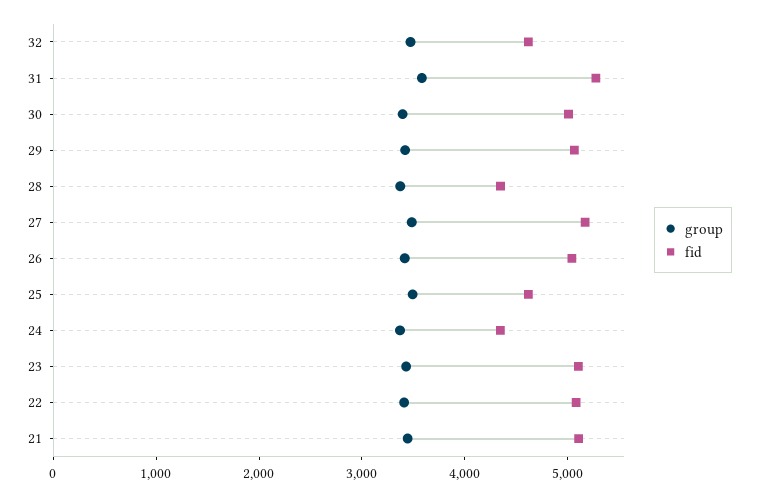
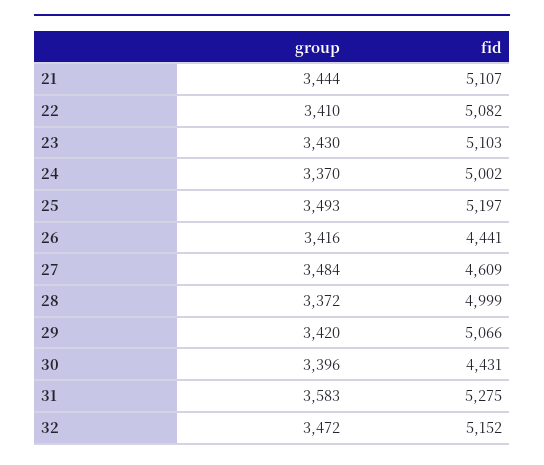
  {
    "group": {
      "32": 3472,
      "31": 3583,
      "30": 3396,
      "29": 3420,
      "28": 3372,
      "27": 3484,
      "26": 3416,
      "25": 3493,
      "24": 3370,
      "23": 3430,
      "22": 3410,
      "21": 3444
    },
    "fid": {
-     "32": 4600,
+     "32": 5152,
      "31": 5275,
-     "30": 5000,
+     "30": 4431,
      "29": 5066,
-     "28": 4400,
+     "28": 4999,
-     "27": 5200,
+     "27": 4609,
-     "26": 5000,
+     "26": 4441,
-     "25": 4600,
+     "25": 5197,
-     "24": 4400,
+     "24": 5002,
      "23": 5103,
      "22": 5082,
      "21": 5107
    }
  }

